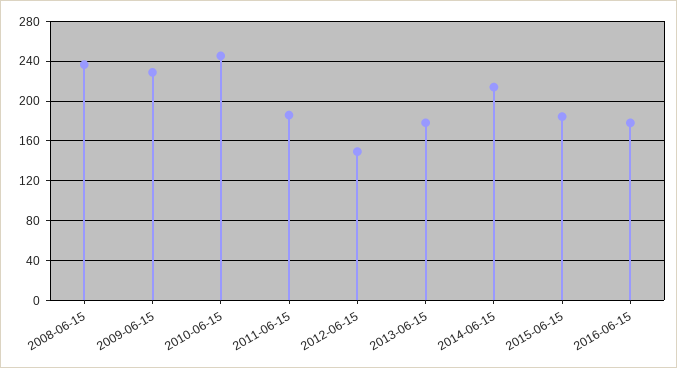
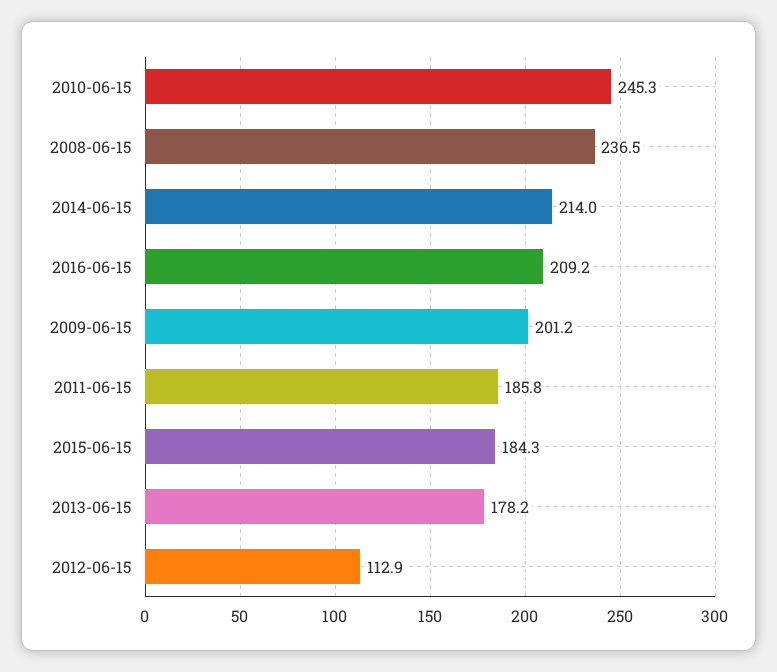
  {
    "2008-06-15": 236.5,
-   "2009-06-15": 230,
+   "2009-06-15": 201.2,
    "2010-06-15": 245.3,
    "2011-06-15": 185.8,
-   "2012-06-15": 150,
+   "2012-06-15": 112.9,
    "2013-06-15": 178.2,
    "2014-06-15": 214,
    "2015-06-15": 184.3,
-   "2016-06-15": 180
+   "2016-06-15": 209.2
  }

